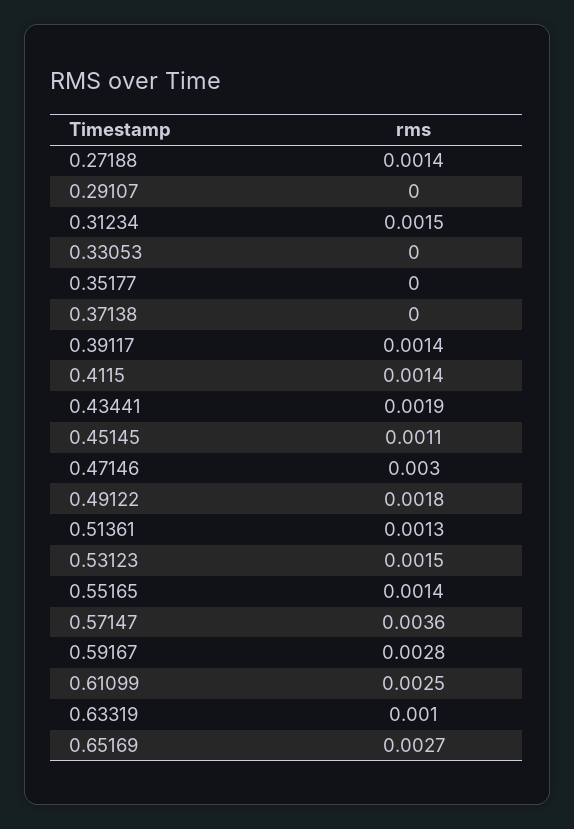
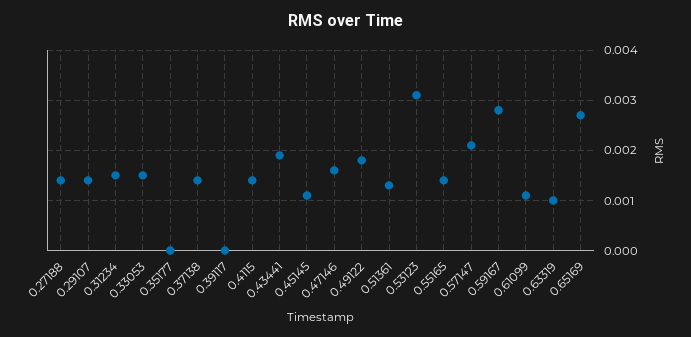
  {
    "0.27188": 0.0014,
-   "0.29107": 0,
+   "0.29107": 0.0015,
    "0.31234": 0.0015,
-   "0.33053": 0,
+   "0.33053": 0.0015,
    "0.35177": 0,
-   "0.37138": 0,
+   "0.37138": 0.0015,
-   "0.39117": 0.0014,
+   "0.39117": 0,
    "0.4115": 0.0014,
    "0.43441": 0.0019,
    "0.45145": 0.0011,
-   "0.47146": 0.003,
+   "0.47146": 0.0015,
    "0.49122": 0.0018,
    "0.51361": 0.0013,
-   "0.53123": 0.0015,
+   "0.53123": 0.003,
    "0.55165": 0.0014,
-   "0.57147": 0.0036,
+   "0.57147": 0.002,
    "0.59167": 0.0028,
-   "0.61099": 0.0025,
+   "0.61099": 0.001,
    "0.63319": 0.001,
    "0.65169": 0.0027
  }

